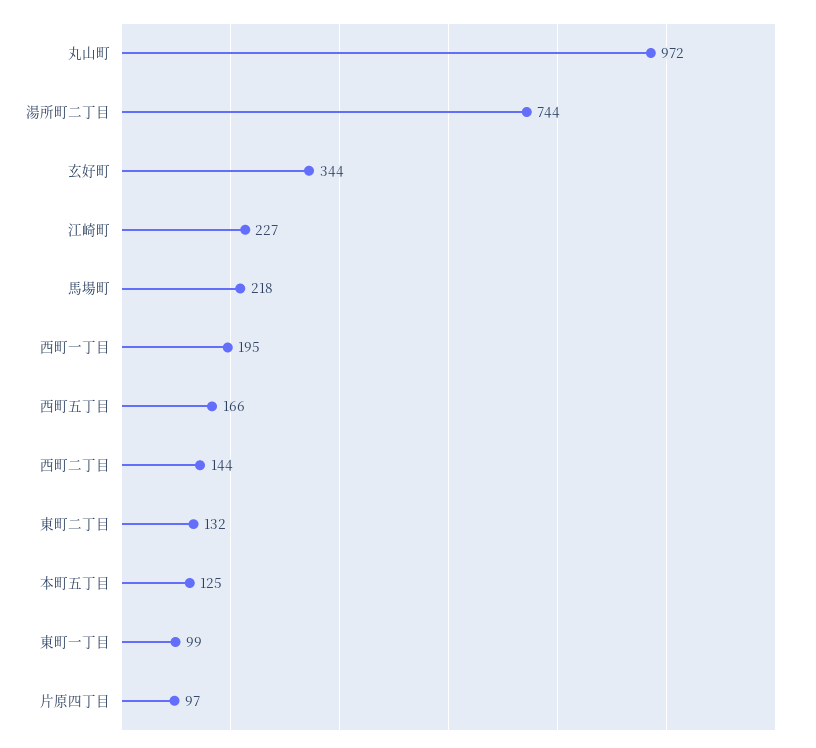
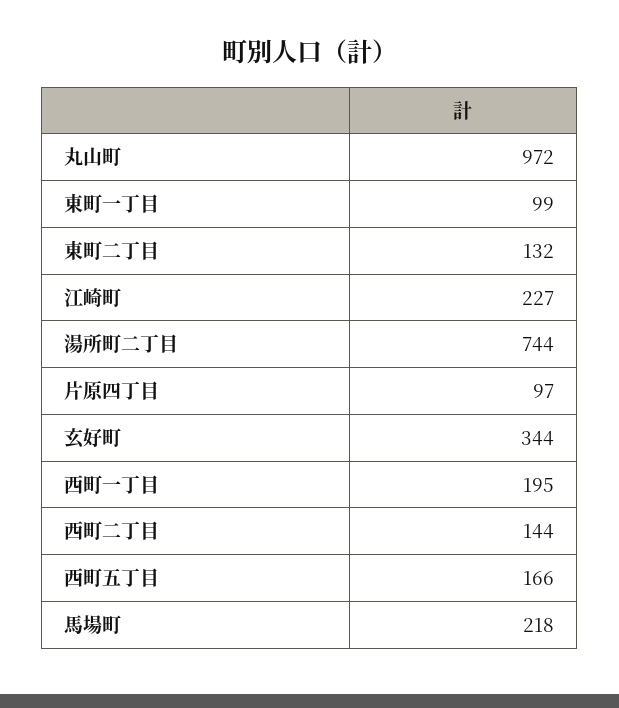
  {
    "丸山町": 972,
    "湯所町二丁目": 744,
    "玄好町": 344,
    "江崎町": 227,
    "馬場町": 218,
    "西町一丁目": 195,
    "西町五丁目": 166,
    "西町二丁目": 144,
    "東町二丁目": 132,
-   "本町五丁目": 125,
    "東町一丁目": 99,
    "片原四丁目": 97
  }

